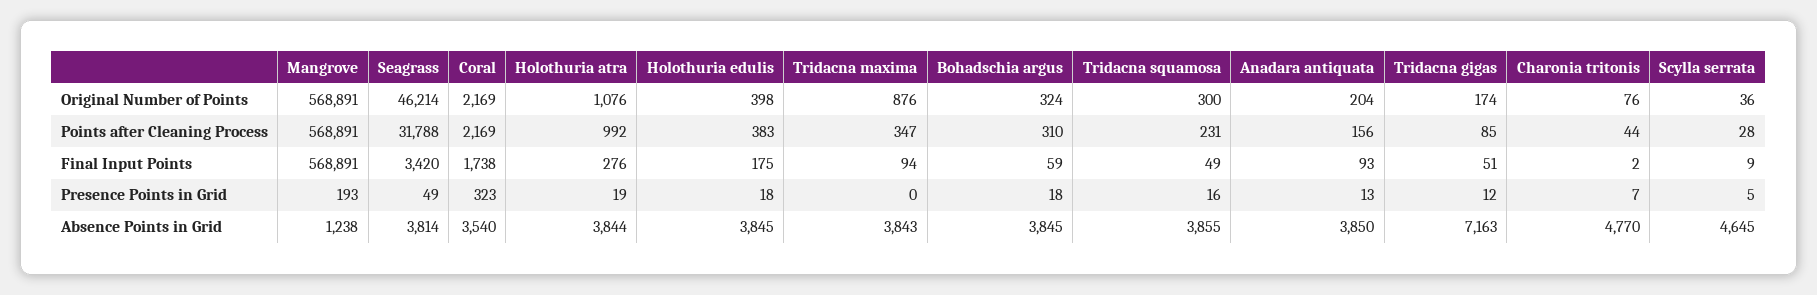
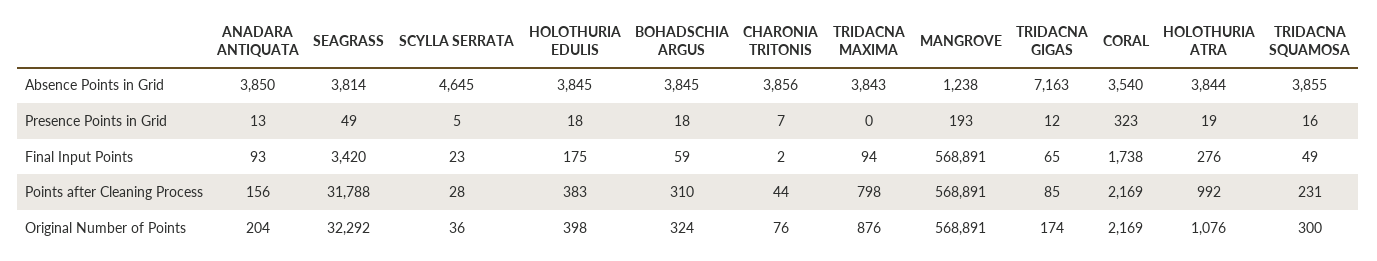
  {
    "Mangrove": {
      "Original Number of Points": 568891,
      "Points after Cleaning Process": 568891,
      "Final Input Points": 568891,
      "Presence Points in Grid": 193,
      "Absence Points in Grid": 1238
    },
    "Seagrass": {
-     "Original Number of Points": 46214,
+     "Original Number of Points": 32292,
      "Points after Cleaning Process": 31788,
      "Final Input Points": 3420,
      "Presence Points in Grid": 49,
      "Absence Points in Grid": 3814
    },
    "Coral": {
      "Original Number of Points": 2169,
      "Points after Cleaning Process": 2169,
      "Final Input Points": 1738,
      "Presence Points in Grid": 323,
      "Absence Points in Grid": 3540
    },
    "Holothuria atra": {
      "Original Number of Points": 1076,
      "Points after Cleaning Process": 992,
      "Final Input Points": 276,
      "Presence Points in Grid": 19,
      "Absence Points in Grid": 3844
    },
    "Holothuria edulis": {
      "Original Number of Points": 398,
      "Points after Cleaning Process": 383,
      "Final Input Points": 175,
      "Presence Points in Grid": 18,
      "Absence Points in Grid": 3845
    },
    "Tridacna maxima": {
      "Original Number of Points": 876,
-     "Points after Cleaning Process": 347,
+     "Points after Cleaning Process": 798,
      "Final Input Points": 94,
      "Presence Points in Grid": 0,
      "Absence Points in Grid": 3843
    },
    "Bohadschia argus": {
      "Original Number of Points": 324,
      "Points after Cleaning Process": 310,
      "Final Input Points": 59,
      "Presence Points in Grid": 18,
      "Absence Points in Grid": 3845
    },
    "Tridacna squamosa": {
      "Original Number of Points": 300,
      "Points after Cleaning Process": 231,
      "Final Input Points": 49,
      "Presence Points in Grid": 16,
      "Absence Points in Grid": 3855
    },
    "Anadara antiquata": {
      "Original Number of Points": 204,
      "Points after Cleaning Process": 156,
      "Final Input Points": 93,
      "Presence Points in Grid": 13,
      "Absence Points in Grid": 3850
    },
    "Tridacna gigas": {
      "Original Number of Points": 174,
      "Points after Cleaning Process": 85,
-     "Final Input Points": 51,
+     "Final Input Points": 65,
      "Presence Points in Grid": 12,
      "Absence Points in Grid": 7163
    },
    "Charonia tritonis": {
      "Original Number of Points": 76,
      "Points after Cleaning Process": 44,
      "Final Input Points": 2,
      "Presence Points in Grid": 7,
-     "Absence Points in Grid": 4770
+     "Absence Points in Grid": 3856
    },
    "Scylla serrata": {
      "Original Number of Points": 36,
      "Points after Cleaning Process": 28,
-     "Final Input Points": 9,
+     "Final Input Points": 23,
      "Presence Points in Grid": 5,
      "Absence Points in Grid": 4645
    }
  }

